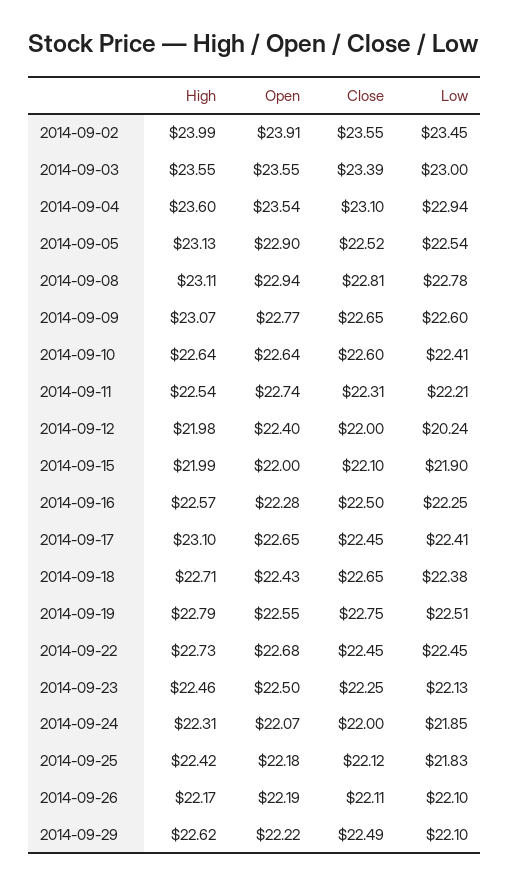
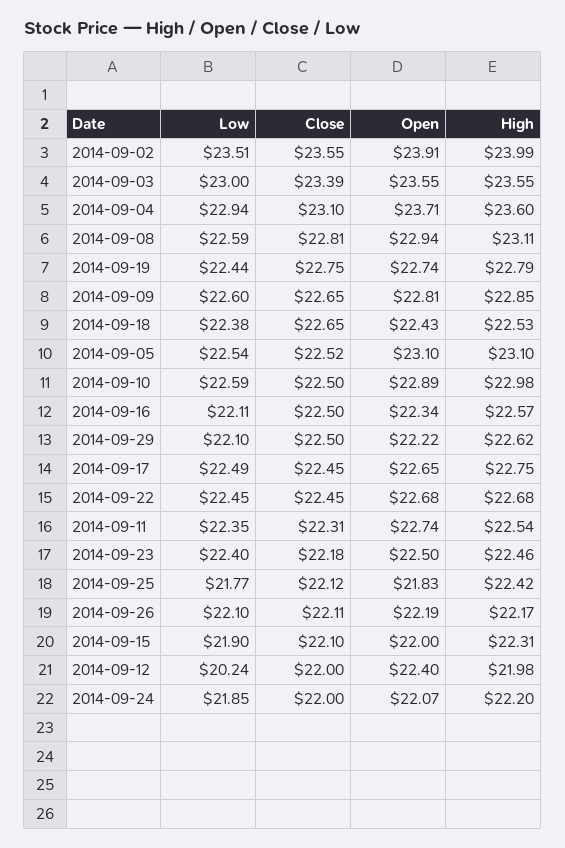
  {
    "High": {
      "2014-09-02": 23.99,
      "2014-09-03": 23.55,
      "2014-09-04": 23.6,
-     "2014-09-05": 23.13,
+     "2014-09-05": 23.1,
      "2014-09-08": 23.11,
-     "2014-09-09": 23.07,
+     "2014-09-09": 22.85,
-     "2014-09-10": 22.64,
+     "2014-09-10": 22.98,
      "2014-09-11": 22.54,
      "2014-09-12": 21.98,
-     "2014-09-15": 21.99,
+     "2014-09-15": 22.31,
      "2014-09-16": 22.57,
-     "2014-09-17": 23.1,
+     "2014-09-17": 22.75,
-     "2014-09-18": 22.71,
+     "2014-09-18": 22.53,
      "2014-09-19": 22.79,
-     "2014-09-22": 22.73,
+     "2014-09-22": 22.68,
      "2014-09-23": 22.46,
-     "2014-09-24": 22.31,
+     "2014-09-24": 22.2,
      "2014-09-25": 22.42,
      "2014-09-26": 22.17,
      "2014-09-29": 22.62
    },
    "Open": {
      "2014-09-02": 23.91,
      "2014-09-03": 23.55,
-     "2014-09-04": 23.54,
+     "2014-09-04": 23.71,
-     "2014-09-05": 22.9,
+     "2014-09-05": 23.1,
      "2014-09-08": 22.94,
-     "2014-09-09": 22.77,
+     "2014-09-09": 22.81,
-     "2014-09-10": 22.64,
+     "2014-09-10": 22.89,
      "2014-09-11": 22.74,
      "2014-09-12": 22.4,
      "2014-09-15": 22,
-     "2014-09-16": 22.28,
+     "2014-09-16": 22.34,
      "2014-09-17": 22.65,
      "2014-09-18": 22.43,
-     "2014-09-19": 22.55,
+     "2014-09-19": 22.74,
      "2014-09-22": 22.68,
      "2014-09-23": 22.5,
      "2014-09-24": 22.07,
-     "2014-09-25": 22.18,
+     "2014-09-25": 21.83,
      "2014-09-26": 22.19,
      "2014-09-29": 22.22
    },
    "Close": {
      "2014-09-02": 23.55,
      "2014-09-03": 23.39,
      "2014-09-04": 23.1,
      "2014-09-05": 22.52,
      "2014-09-08": 22.81,
      "2014-09-09": 22.65,
-     "2014-09-10": 22.6,
+     "2014-09-10": 22.5,
      "2014-09-11": 22.31,
      "2014-09-12": 22,
      "2014-09-15": 22.1,
      "2014-09-16": 22.5,
      "2014-09-17": 22.45,
      "2014-09-18": 22.65,
      "2014-09-19": 22.75,
      "2014-09-22": 22.45,
-     "2014-09-23": 22.25,
+     "2014-09-23": 22.18,
      "2014-09-24": 22,
      "2014-09-25": 22.12,
      "2014-09-26": 22.11,
-     "2014-09-29": 22.49
+     "2014-09-29": 22.5
    },
    "Low": {
-     "2014-09-02": 23.45,
+     "2014-09-02": 23.51,
      "2014-09-03": 23,
      "2014-09-04": 22.94,
      "2014-09-05": 22.54,
-     "2014-09-08": 22.78,
+     "2014-09-08": 22.59,
      "2014-09-09": 22.6,
-     "2014-09-10": 22.41,
+     "2014-09-10": 22.59,
-     "2014-09-11": 22.21,
+     "2014-09-11": 22.35,
      "2014-09-12": 20.24,
      "2014-09-15": 21.9,
-     "2014-09-16": 22.25,
+     "2014-09-16": 22.11,
-     "2014-09-17": 22.41,
+     "2014-09-17": 22.49,
      "2014-09-18": 22.38,
-     "2014-09-19": 22.51,
+     "2014-09-19": 22.44,
      "2014-09-22": 22.45,
-     "2014-09-23": 22.13,
+     "2014-09-23": 22.4,
      "2014-09-24": 21.85,
-     "2014-09-25": 21.83,
+     "2014-09-25": 21.77,
      "2014-09-26": 22.1,
      "2014-09-29": 22.1
    }
  }

